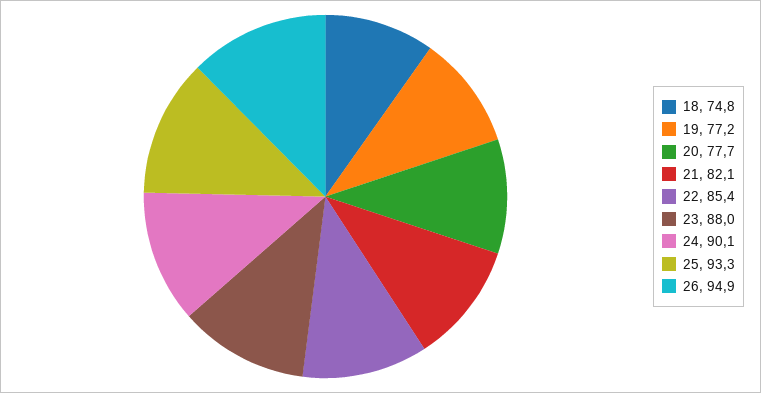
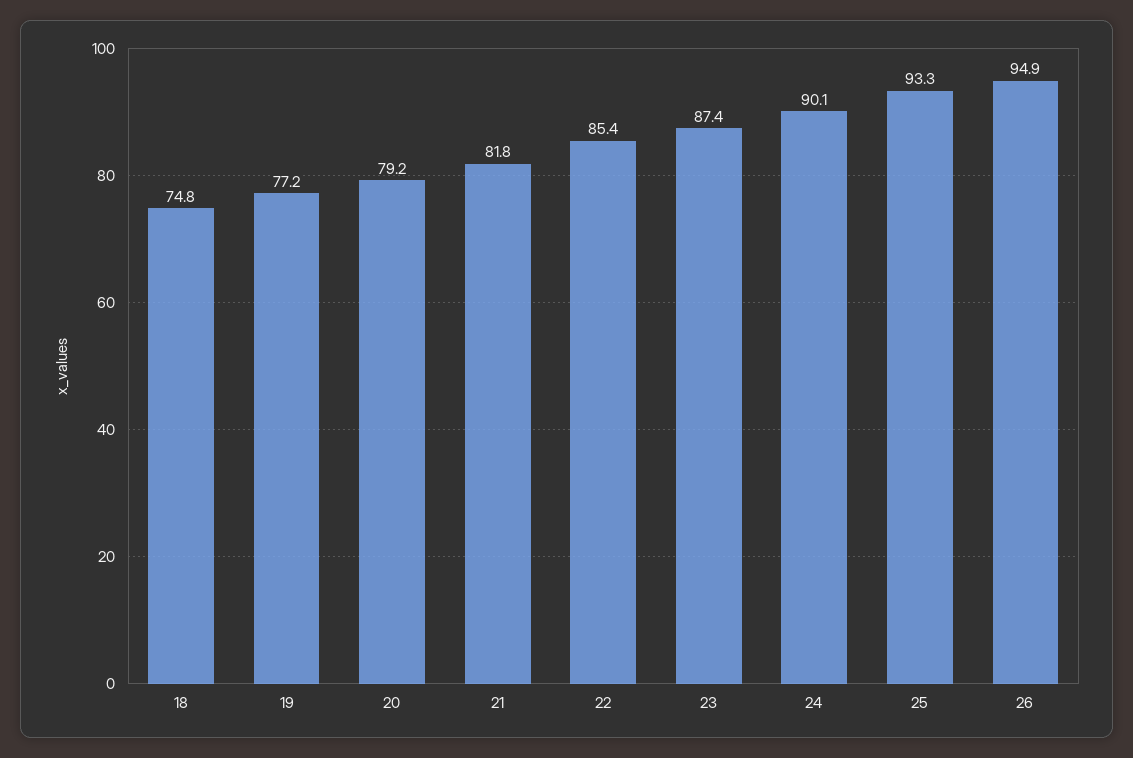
  {
    "18": 74.8,
    "19": 77.2,
-   "20": 77.7,
+   "20": 79.2,
-   "21": 82.1,
+   "21": 81.8,
    "22": 85.4,
-   "23": 88,
+   "23": 87.4,
    "24": 90.1,
    "25": 93.3,
    "26": 94.9
  }

